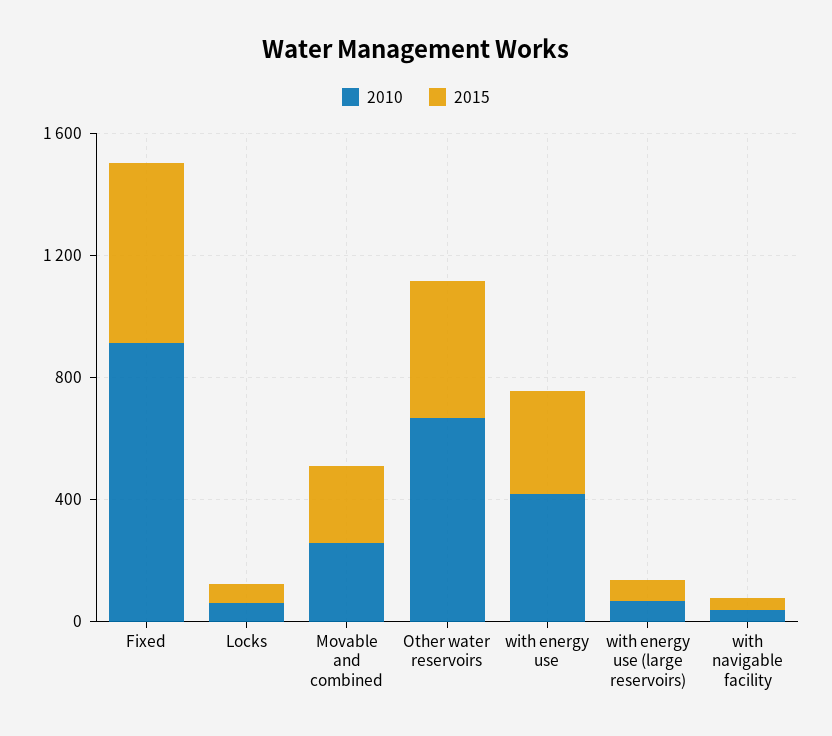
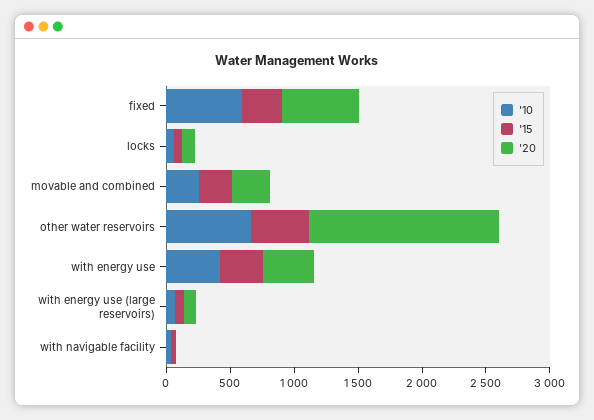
  {
    "2010": {
-     "Fixed": 900,
+     "Fixed": 600,
      "Locks": 100,
      "Movable and combined": 300,
      "Other water reservoirs": 700,
      "with energy use": 400,
      "with energy use (large reservoirs)": 100,
      "with navigable facility": 0
    },
    "2015": {
-     "Fixed": 600,
+     "Fixed": 300,
      "Locks": 100,
      "Movable and combined": 300,
      "Other water reservoirs": 400,
      "with energy use": 300,
      "with energy use (large reservoirs)": 100,
      "with navigable facility": 0
-   }
+   },
+   "'20": {
+     "Fixed": 600,
+     "Locks": 100,
+     "Movable and combined": 300,
+     "Other water reservoirs": 1500,
+     "with energy use": 400,
+     "with energy use (large reservoirs)": 100,
+     "with navigable facility": 0
+   }
  }

